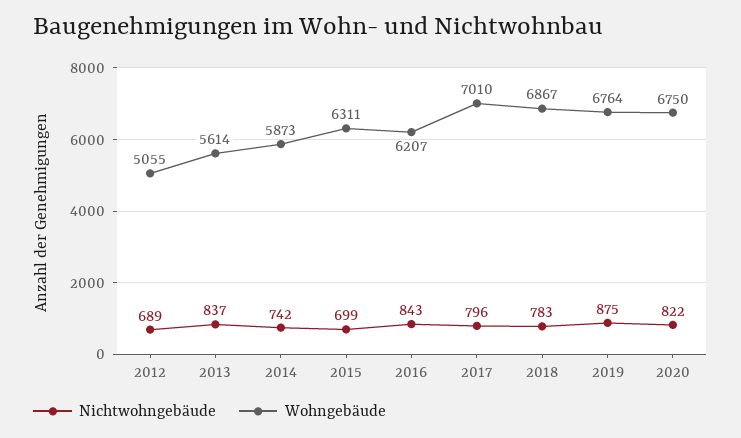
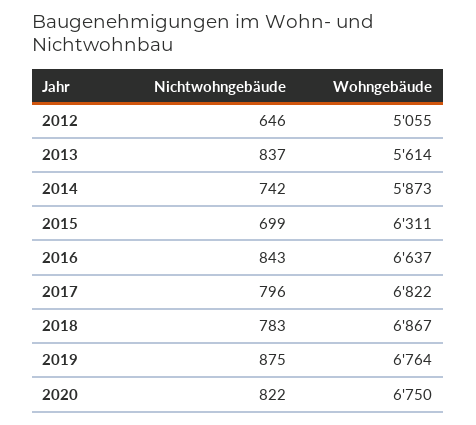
  {
    "Nichtwohngebäude": {
-     "2012": 689,
+     "2012": 646,
      "2013": 837,
      "2014": 742,
      "2015": 699,
      "2016": 843,
      "2017": 796,
      "2018": 783,
      "2019": 875,
      "2020": 822
    },
    "Wohngebäude": {
      "2012": 5055,
      "2013": 5614,
      "2014": 5873,
      "2015": 6311,
-     "2016": 6207,
+     "2016": 6637,
-     "2017": 7010,
+     "2017": 6822,
      "2018": 6867,
      "2019": 6764,
      "2020": 6750
    }
  }

